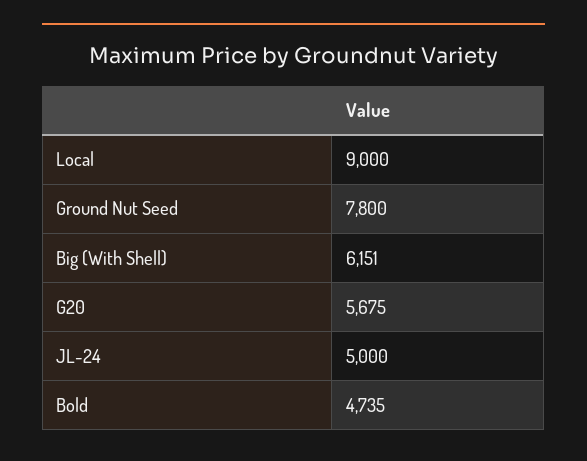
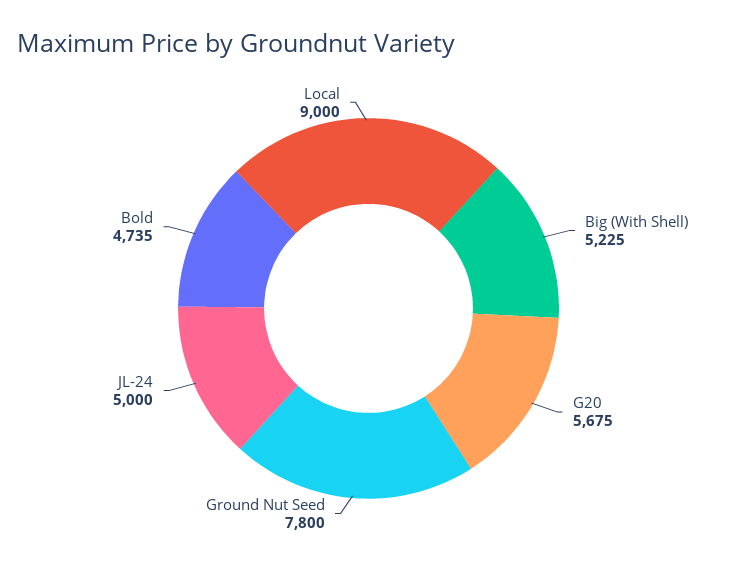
  {
    "Local": 9000,
    "Ground Nut Seed": 7800,
-   "Big (With Shell)": 6151,
+   "Big (With Shell)": 5225,
    "G20": 5675,
    "JL-24": 5000,
    "Bold": 4735
  }

